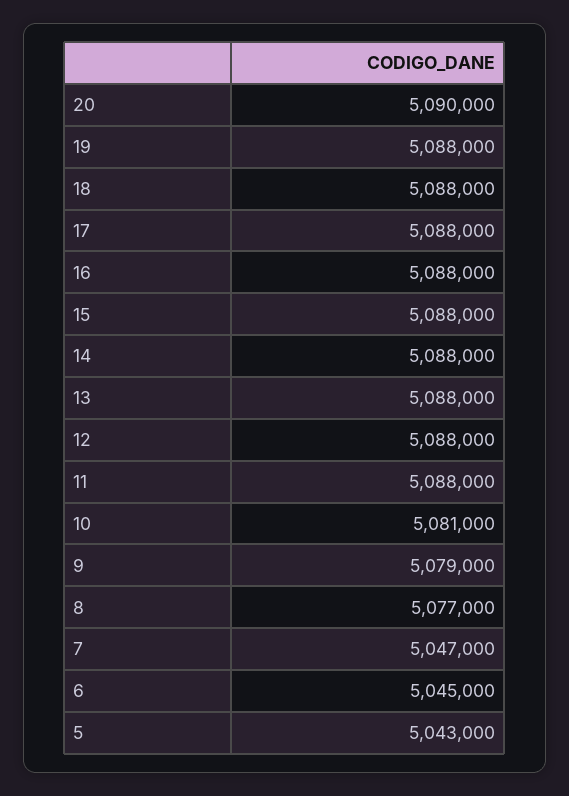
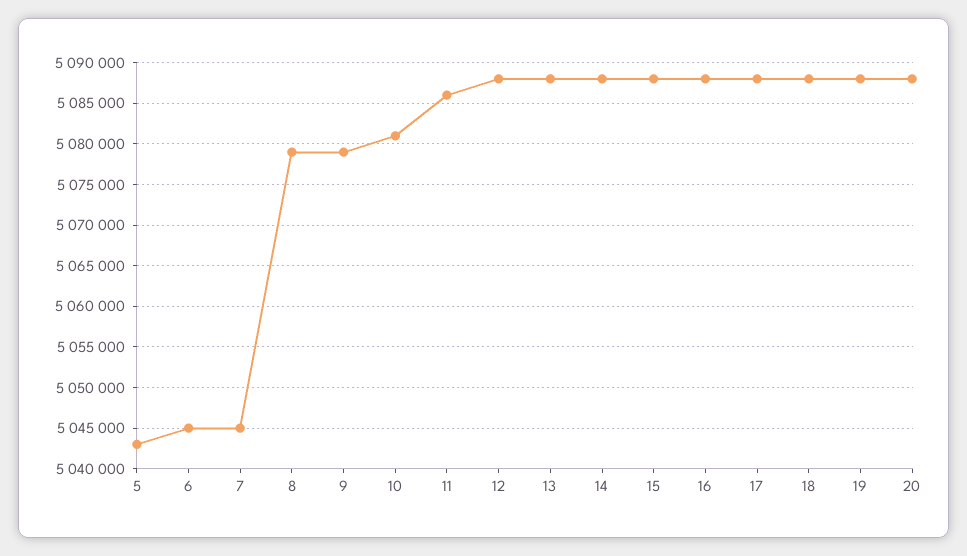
  {
-   "20": 5090000,
+   "20": 5088000,
    "19": 5088000,
    "18": 5088000,
    "17": 5088000,
    "16": 5088000,
    "15": 5088000,
    "14": 5088000,
    "13": 5088000,
    "12": 5088000,
-   "11": 5088000,
+   "11": 5086000,
    "10": 5081000,
    "9": 5079000,
-   "8": 5077000,
+   "8": 5079000,
-   "7": 5047000,
+   "7": 5045000,
    "6": 5045000,
    "5": 5043000
  }

